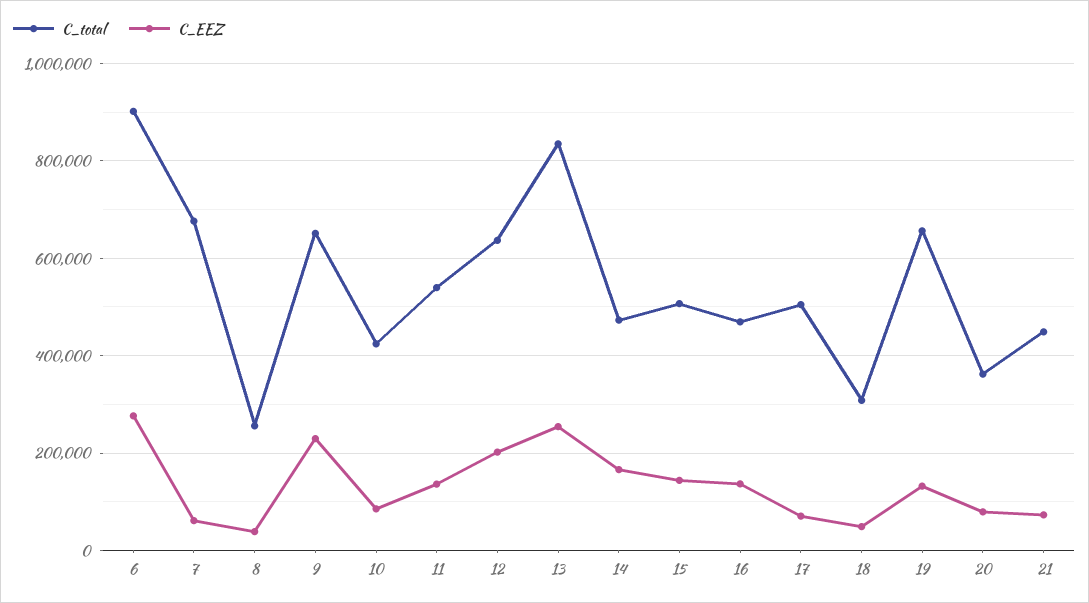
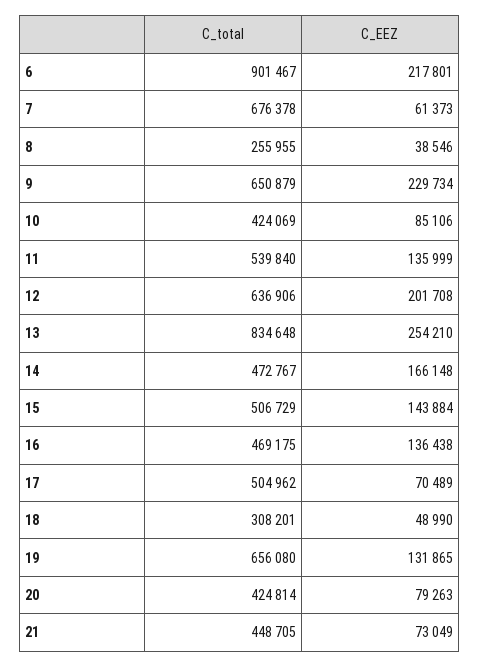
  {
    "C_total": {
      "6": 901467,
      "7": 676378,
      "8": 255955,
      "9": 650879,
      "10": 424069,
      "11": 539840,
      "12": 636906,
      "13": 834648,
      "14": 472767,
      "15": 506729,
      "16": 469175,
      "17": 504962,
      "18": 308201,
      "19": 656080,
-     "20": 360000,
+     "20": 424814,
      "21": 448705
    },
    "C_EEZ": {
-     "6": 280000,
+     "6": 217801,
      "7": 61373,
      "8": 38546,
      "9": 229734,
      "10": 85106,
      "11": 135999,
      "12": 201708,
      "13": 254210,
      "14": 166148,
      "15": 143884,
      "16": 136438,
      "17": 70489,
      "18": 48990,
      "19": 131865,
      "20": 79263,
      "21": 73049
    }
  }

